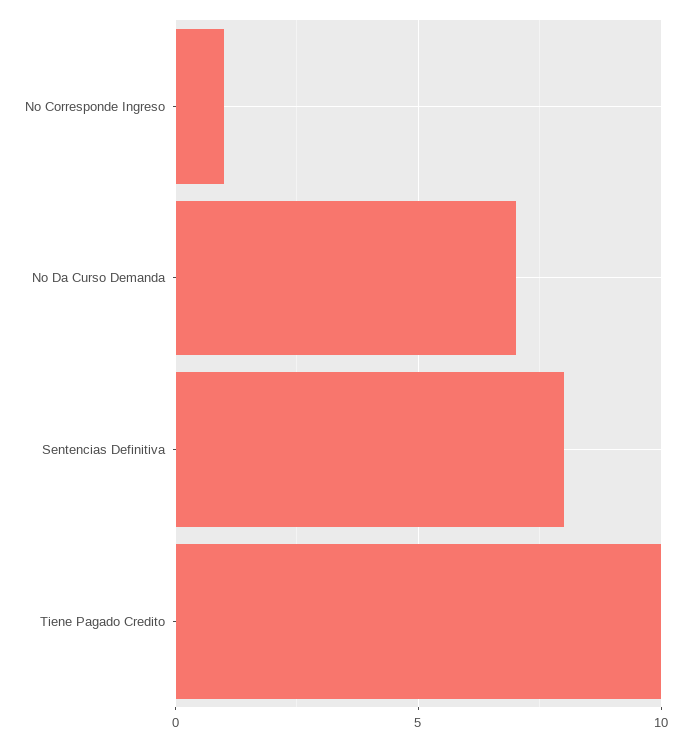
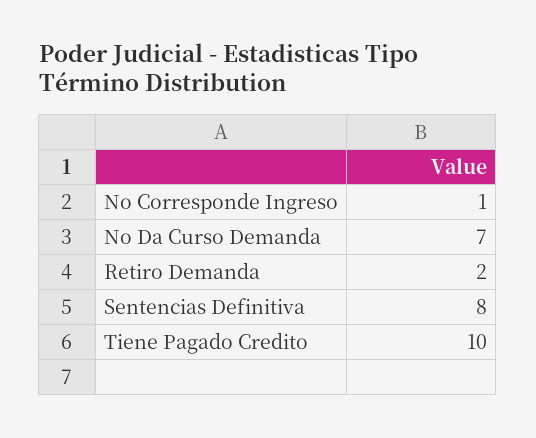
  {
    "No Corresponde Ingreso": 1,
    "No Da Curso Demanda": 7,
    "Sentencias Definitiva": 8,
-   "Tiene Pagado Credito": 10
+   "Tiene Pagado Credito": 10,
+   "Retiro Demanda": 2
  }

